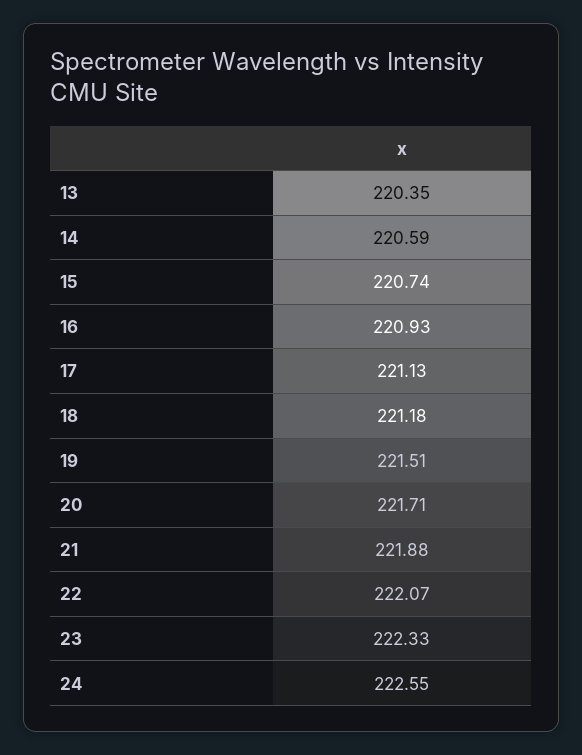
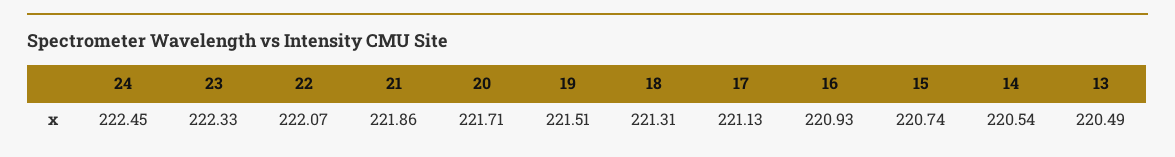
  {
-   "13": 220.35,
+   "13": 220.49,
-   "14": 220.59,
+   "14": 220.54,
    "15": 220.74,
    "16": 220.93,
    "17": 221.13,
-   "18": 221.18,
+   "18": 221.31,
    "19": 221.51,
    "20": 221.71,
-   "21": 221.88,
+   "21": 221.86,
    "22": 222.07,
    "23": 222.33,
-   "24": 222.55
+   "24": 222.45
  }

